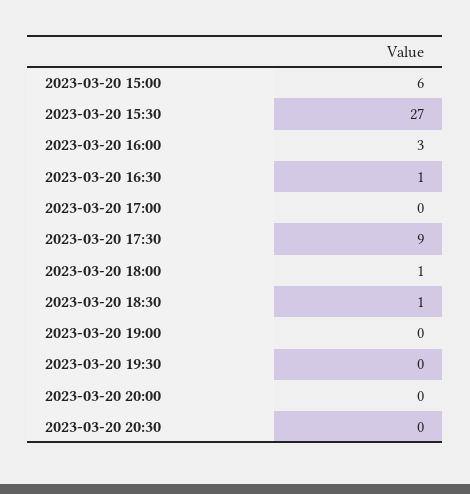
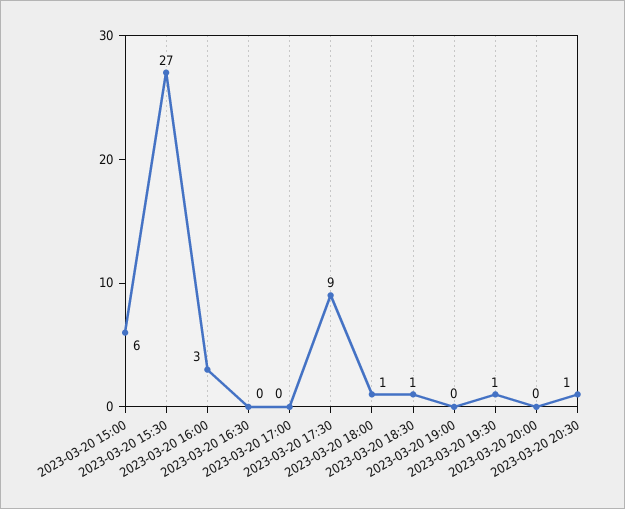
  {
    "2023-03-20 15:00": 6,
    "2023-03-20 15:30": 27,
    "2023-03-20 16:00": 3,
-   "2023-03-20 16:30": 1,
+   "2023-03-20 16:30": 0,
    "2023-03-20 17:00": 0,
    "2023-03-20 17:30": 9,
    "2023-03-20 18:00": 1,
    "2023-03-20 18:30": 1,
    "2023-03-20 19:00": 0,
-   "2023-03-20 19:30": 0,
+   "2023-03-20 19:30": 1,
    "2023-03-20 20:00": 0,
-   "2023-03-20 20:30": 0
+   "2023-03-20 20:30": 1
  }

